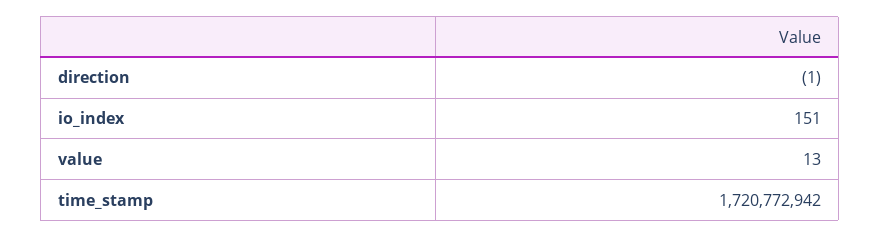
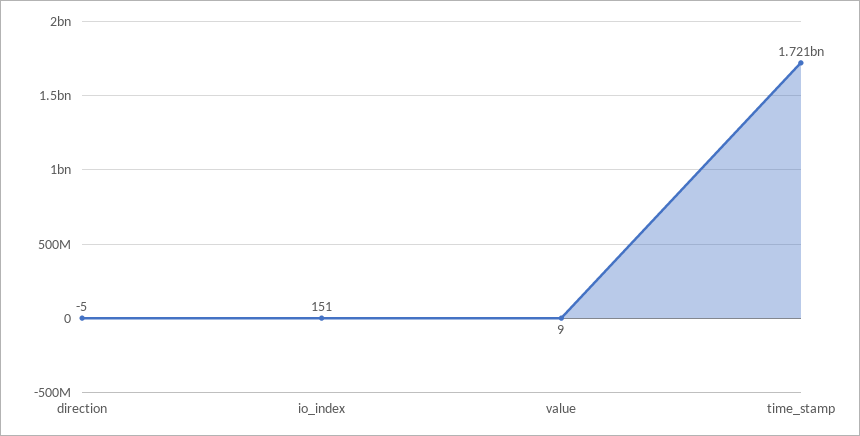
  {
-   "direction": -1,
+   "direction": -5,
    "io_index": 151,
-   "value": 13,
+   "value": 9,
    "time_stamp": 1720772942
  }

